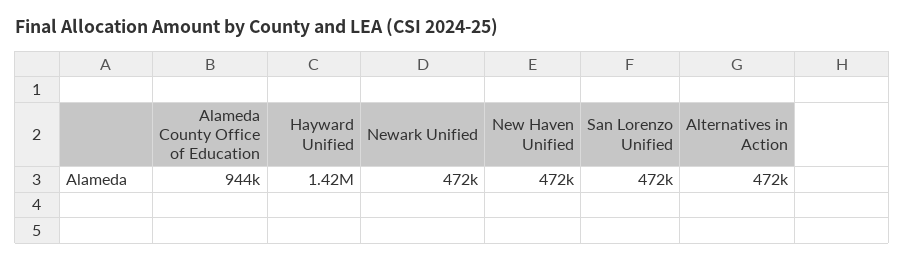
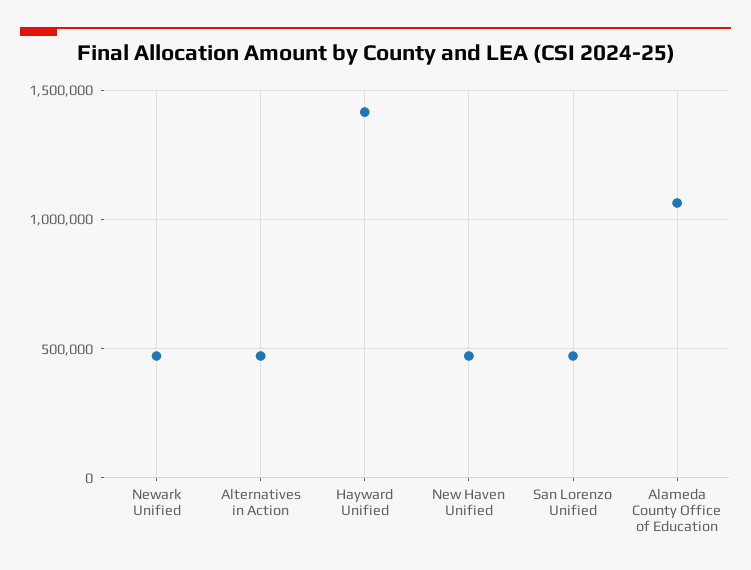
  {
-   "Alameda County Office of Education": 944000,
+   "Alameda County Office of Education": 1050000,
    "Hayward Unified": 1420000,
    "Newark Unified": 472000,
    "New Haven Unified": 472000,
    "San Lorenzo Unified": 472000,
    "Alternatives in Action": 472000
  }

